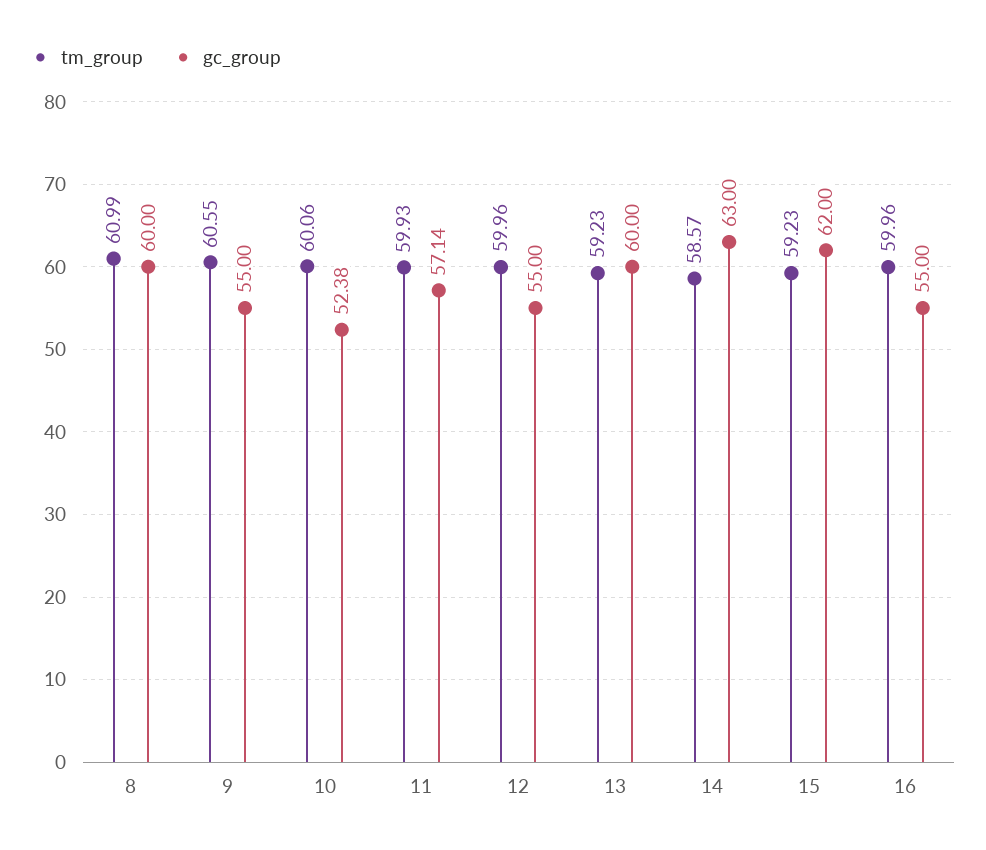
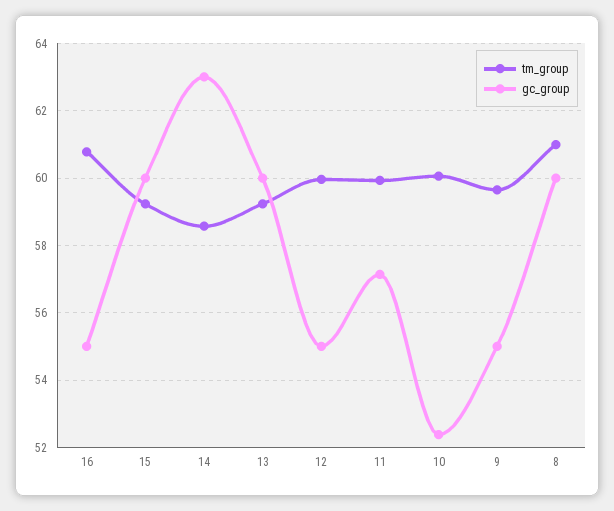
  {
    "tm_group": {
      "8": 60.99,
-     "9": 60.55,
+     "9": 59.6,
      "10": 60.06,
      "11": 59.93,
      "12": 59.96,
      "13": 59.23,
      "14": 58.57,
      "15": 59.23,
-     "16": 59.96
+     "16": 60.8
    },
    "gc_group": {
      "8": 60,
      "9": 55,
      "10": 52.38,
      "11": 57.14,
      "12": 55,
      "13": 60,
      "14": 63,
-     "15": 62,
+     "15": 60,
      "16": 55
    }
  }

